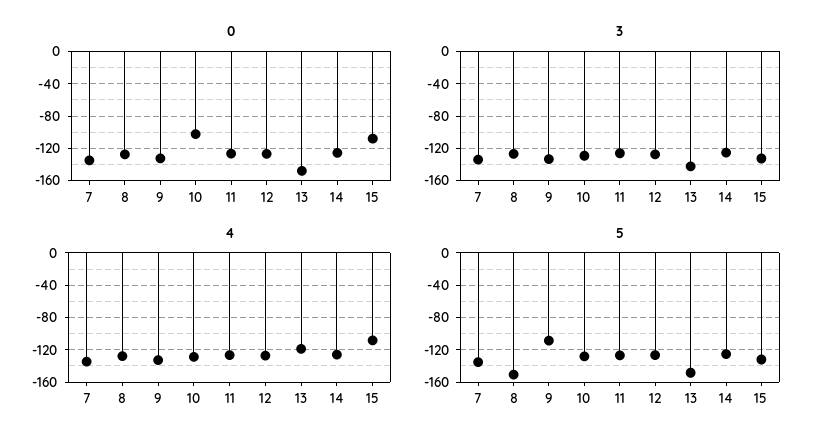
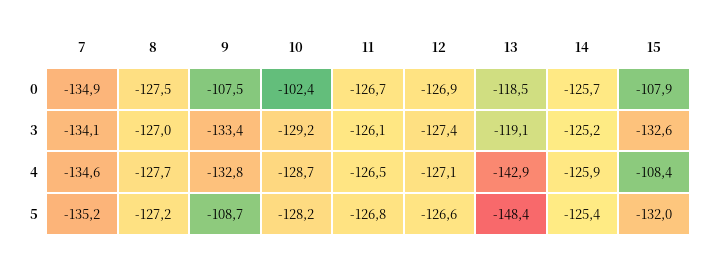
  {
    "0": {
      "7": -134.9,
      "8": -127.5,
-     "9": -130,
+     "9": -107.5,
      "10": -102.4,
      "11": -126.7,
      "12": -126.9,
-     "13": -150,
+     "13": -118.5,
      "14": -125.7,
      "15": -107.9
    },
    "3": {
      "7": -134.1,
      "8": -127,
      "9": -133.4,
      "10": -129.2,
      "11": -126.1,
      "12": -127.4,
-     "13": -140,
+     "13": -119.1,
      "14": -125.2,
      "15": -132.6
    },
    "4": {
      "7": -134.6,
      "8": -127.7,
      "9": -132.8,
      "10": -128.7,
      "11": -126.5,
      "12": -127.1,
-     "13": -120,
+     "13": -142.9,
      "14": -125.9,
      "15": -108.4
    },
    "5": {
      "7": -135.2,
-     "8": -150,
+     "8": -127.2,
      "9": -108.7,
      "10": -128.2,
      "11": -126.8,
      "12": -126.6,
      "13": -148.4,
      "14": -125.4,
      "15": -132
    }
  }

